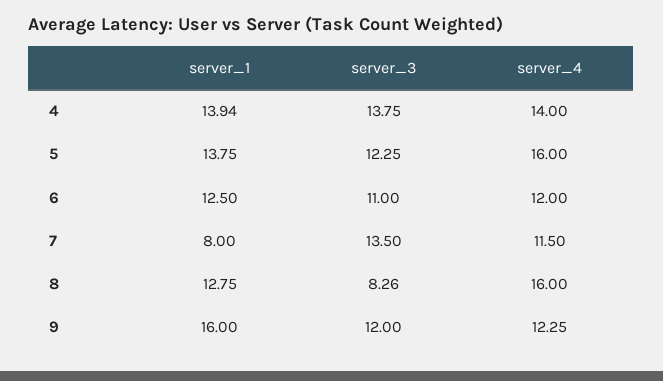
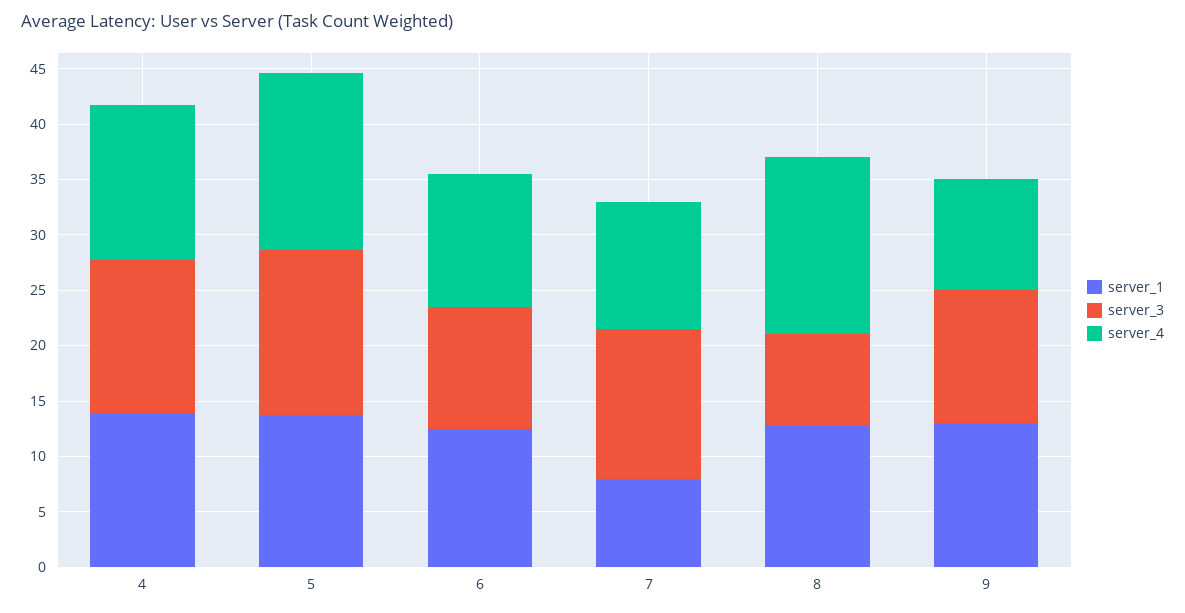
  {
    "server_1": {
      "4": 13.94,
      "5": 13.75,
      "6": 12.5,
      "7": 8,
      "8": 12.75,
-     "9": 16
+     "9": 13
    },
    "server_3": {
      "4": 13.75,
-     "5": 12.25,
+     "5": 15,
      "6": 11,
      "7": 13.5,
      "8": 8.26,
      "9": 12
    },
    "server_4": {
      "4": 14,
      "5": 16,
      "6": 12,
      "7": 11.5,
      "8": 16,
-     "9": 12.25
+     "9": 10
    }
  }

